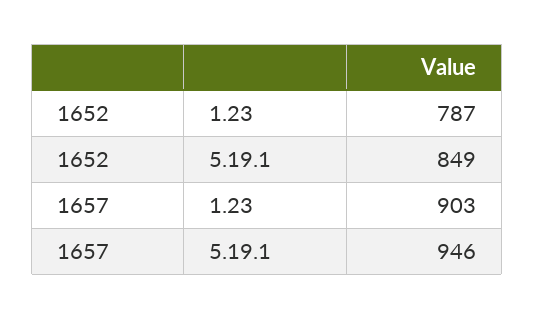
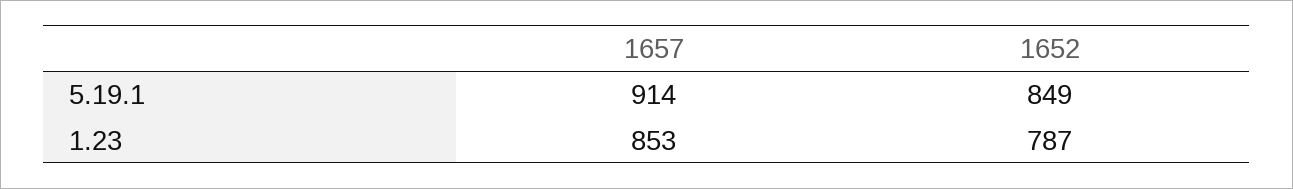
  {
    "1652": {
      "1.23": 787,
      "5.19.1": 849
    },
    "1657": {
-     "1.23": 903,
+     "1.23": 853,
-     "5.19.1": 946
+     "5.19.1": 914
    }
  }

